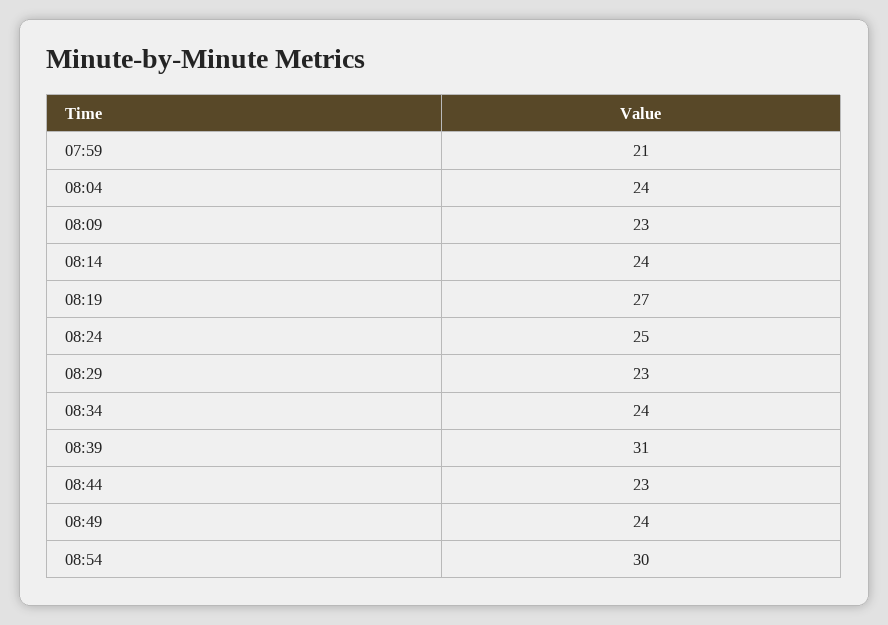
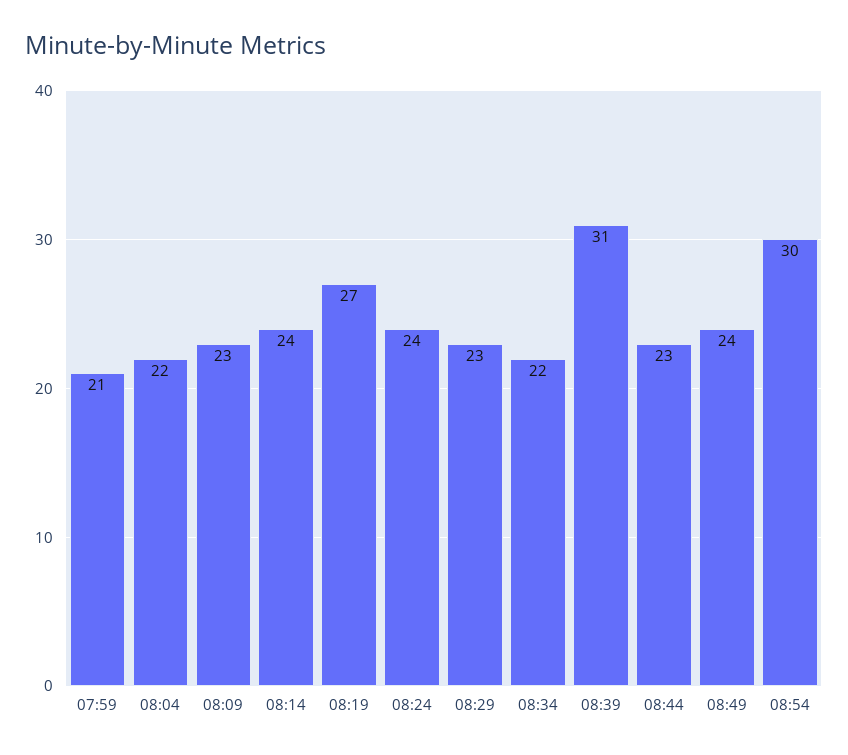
  {
    "07:59": 21,
-   "08:04": 24,
+   "08:04": 22,
    "08:09": 23,
    "08:14": 24,
    "08:19": 27,
-   "08:24": 25,
+   "08:24": 24,
    "08:29": 23,
-   "08:34": 24,
+   "08:34": 22,
    "08:39": 31,
    "08:44": 23,
    "08:49": 24,
    "08:54": 30
  }

